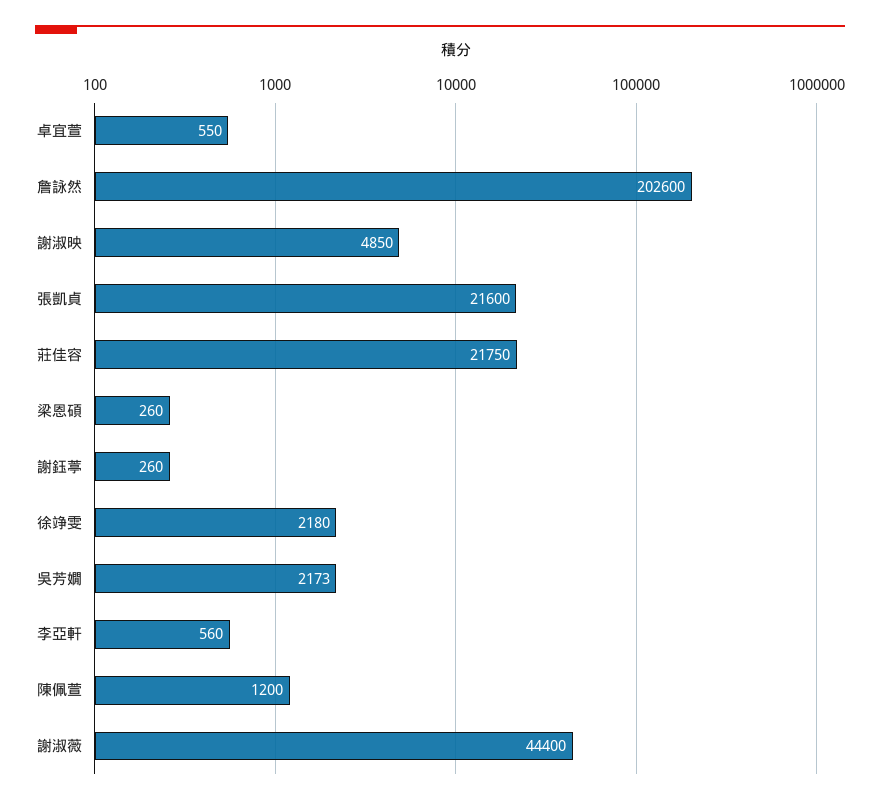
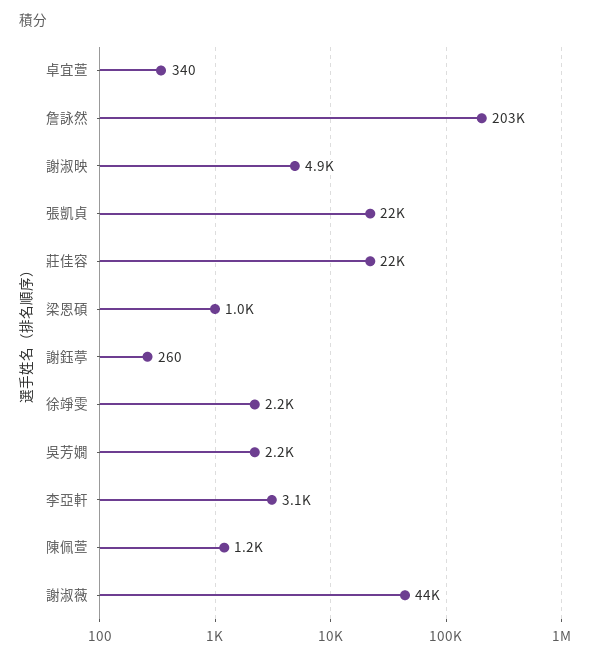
  {
-   "卓宜萱": 550,
+   "卓宜萱": 340,
    "詹詠然": 202600,
    "謝淑映": 4850,
    "張凱貞": 21600,
    "莊佳容": 21750,
-   "梁恩碩": 260,
+   "梁恩碩": 1000,
    "謝鈺葶": 260,
    "徐竫雯": 2180,
    "吳芳嫺": 2173,
-   "李亞軒": 560,
+   "李亞軒": 3100,
    "陳佩萱": 1200,
    "謝淑薇": 44400
  }

